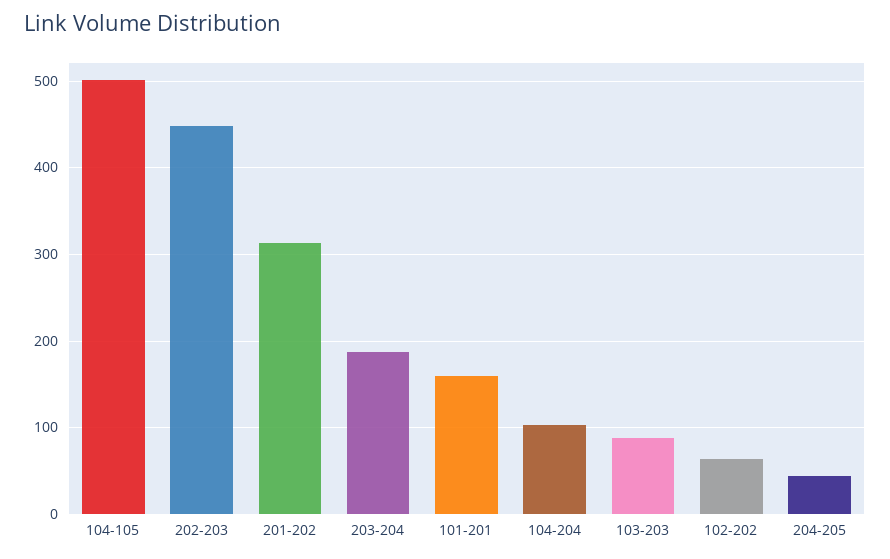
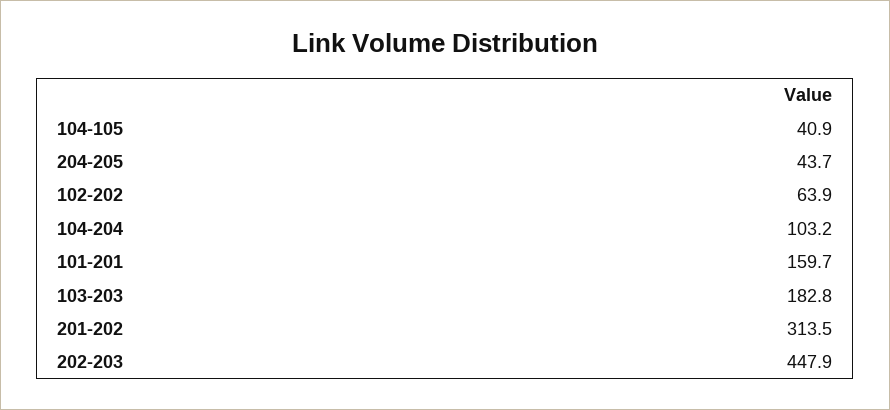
  {
-   "104-105": 500,
+   "104-105": 40.9,
    "202-203": 447.9,
    "201-202": 313.5,
-   "203-204": 190,
    "101-201": 159.7,
    "104-204": 103.2,
-   "103-203": 90,
+   "103-203": 182.8,
    "102-202": 63.9,
    "204-205": 43.7
  }

